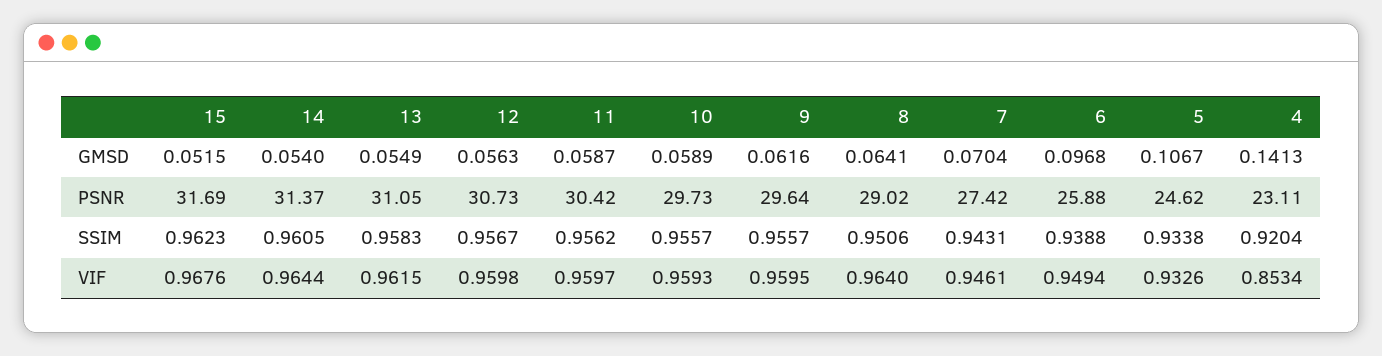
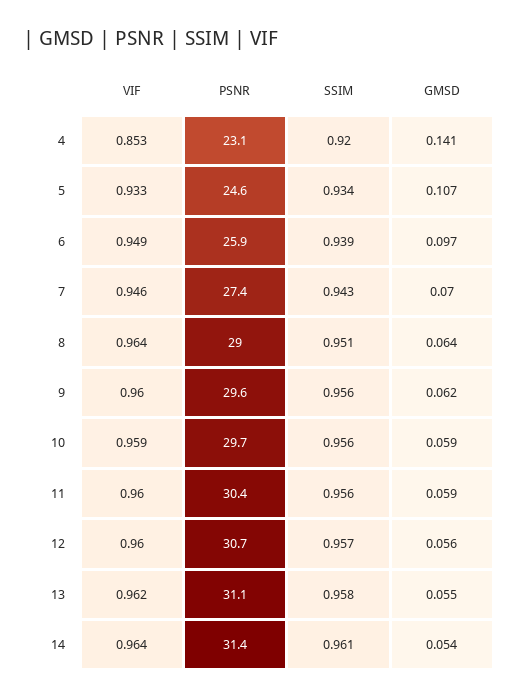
  {
-   "15": {
-     "GMSD": 0.0515,
-     "PSNR": 31.69,
-     "SSIM": 0.9623,
-     "VIF": 0.9676
-   },
    "14": {
      "GMSD": 0.054,
      "PSNR": 31.37,
      "SSIM": 0.9605,
      "VIF": 0.9644
    },
    "13": {
      "GMSD": 0.0549,
      "PSNR": 31.05,
      "SSIM": 0.9583,
      "VIF": 0.9615
    },
    "12": {
      "GMSD": 0.0563,
      "PSNR": 30.73,
      "SSIM": 0.9567,
      "VIF": 0.9598
    },
    "11": {
      "GMSD": 0.0587,
      "PSNR": 30.42,
      "SSIM": 0.9562,
      "VIF": 0.9597
    },
    "10": {
      "GMSD": 0.0589,
      "PSNR": 29.73,
      "SSIM": 0.9557,
      "VIF": 0.9593
    },
    "9": {
      "GMSD": 0.0616,
      "PSNR": 29.64,
      "SSIM": 0.9557,
      "VIF": 0.9595
    },
    "8": {
      "GMSD": 0.0641,
      "PSNR": 29.02,
      "SSIM": 0.9506,
      "VIF": 0.964
    },
    "7": {
      "GMSD": 0.0704,
      "PSNR": 27.42,
      "SSIM": 0.9431,
      "VIF": 0.9461
    },
    "6": {
      "GMSD": 0.0968,
      "PSNR": 25.88,
      "SSIM": 0.9388,
      "VIF": 0.9494
    },
    "5": {
      "GMSD": 0.1067,
      "PSNR": 24.62,
      "SSIM": 0.9338,
      "VIF": 0.9326
    },
    "4": {
      "GMSD": 0.1413,
      "PSNR": 23.11,
      "SSIM": 0.9204,
      "VIF": 0.8534
    }
  }

